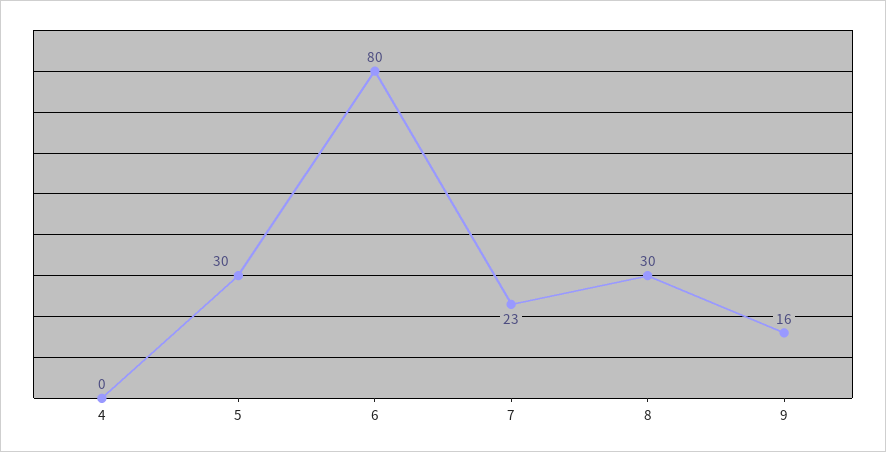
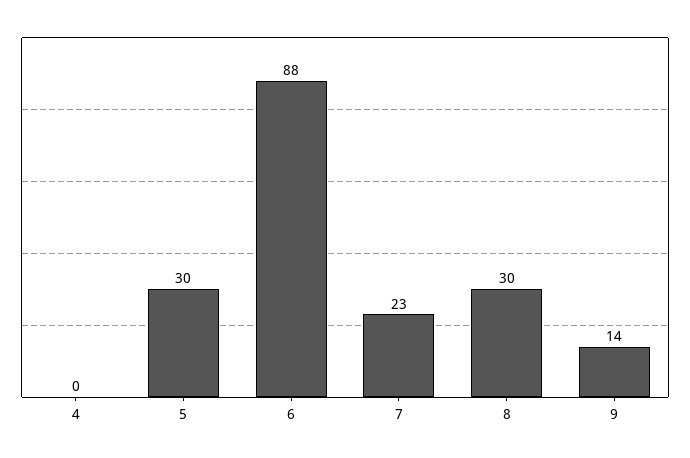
  {
    "4": 0,
    "5": 30,
-   "6": 80,
+   "6": 88,
    "7": 23,
    "8": 30,
-   "9": 16
+   "9": 14
  }

